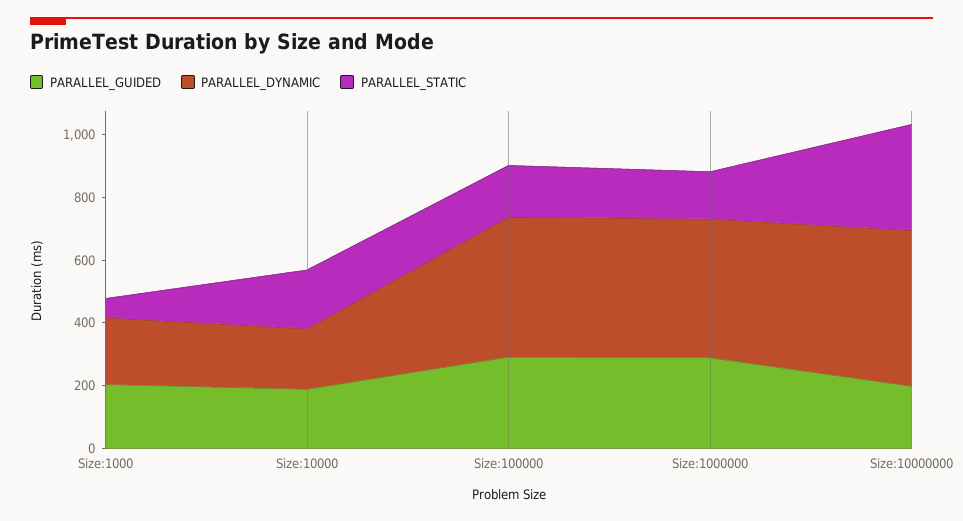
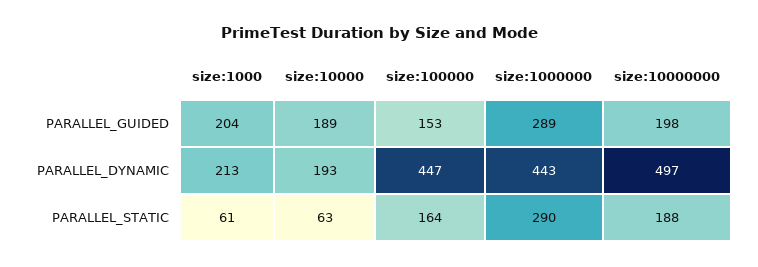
  {
    "PARALLEL_GUIDED": {
      "Size:1000": 204,
      "Size:10000": 189,
-     "Size:100000": 300,
+     "Size:100000": 153,
      "Size:1000000": 289,
      "Size:10000000": 198
    },
    "PARALLEL_DYNAMIC": {
      "Size:1000": 213,
      "Size:10000": 193,
      "Size:100000": 447,
      "Size:1000000": 443,
      "Size:10000000": 497
    },
    "PARALLEL_STATIC": {
      "Size:1000": 61,
-     "Size:10000": 200,
+     "Size:10000": 63,
      "Size:100000": 164,
-     "Size:1000000": 150,
+     "Size:1000000": 290,
-     "Size:10000000": 350
+     "Size:10000000": 188
    }
  }

